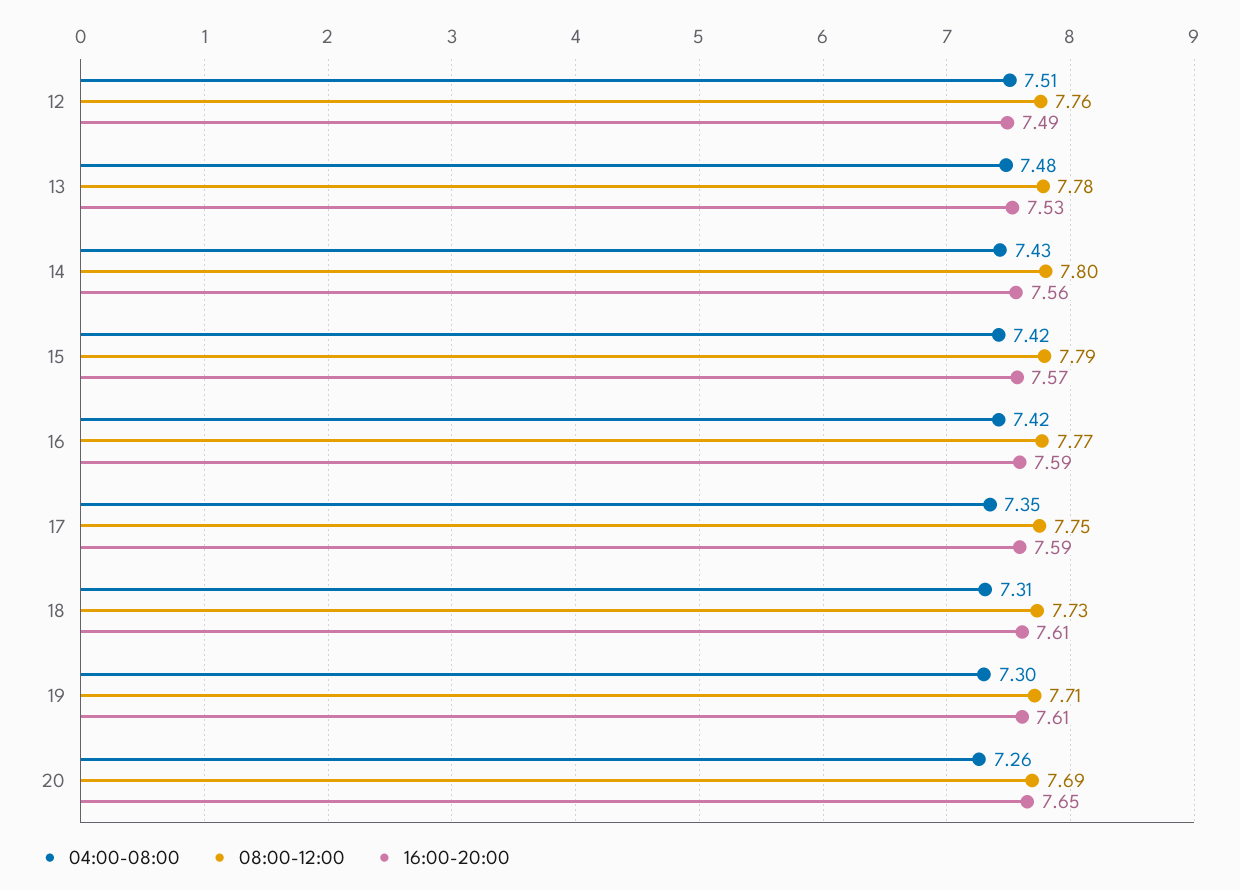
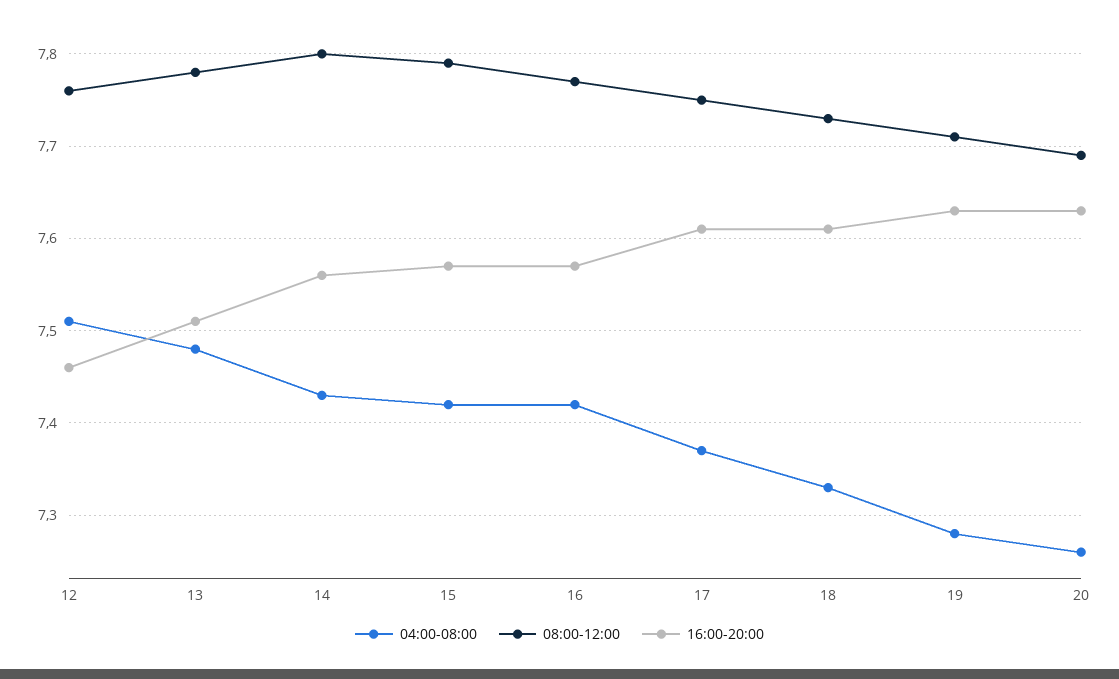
  {
    "04:00-08:00": {
      "12": 7.51,
      "13": 7.48,
      "14": 7.43,
      "15": 7.42,
      "16": 7.42,
-     "17": 7.35,
+     "17": 7.37,
-     "18": 7.31,
+     "18": 7.33,
-     "19": 7.3,
+     "19": 7.28,
      "20": 7.26
    },
    "08:00-12:00": {
      "12": 7.76,
      "13": 7.78,
      "14": 7.8,
      "15": 7.79,
      "16": 7.77,
      "17": 7.75,
      "18": 7.73,
      "19": 7.71,
      "20": 7.69
    },
    "16:00-20:00": {
-     "12": 7.49,
+     "12": 7.46,
-     "13": 7.53,
+     "13": 7.51,
      "14": 7.56,
      "15": 7.57,
-     "16": 7.59,
+     "16": 7.57,
-     "17": 7.59,
+     "17": 7.61,
      "18": 7.61,
-     "19": 7.61,
+     "19": 7.63,
-     "20": 7.65
+     "20": 7.63
    }
  }

